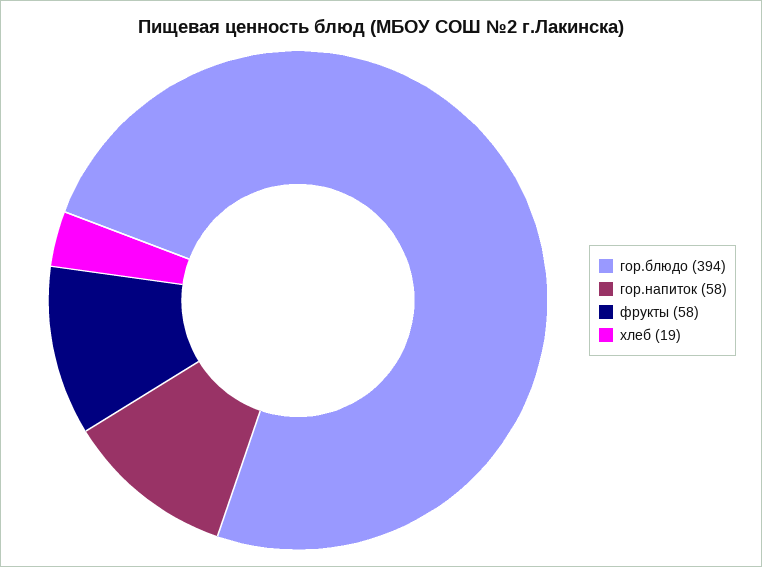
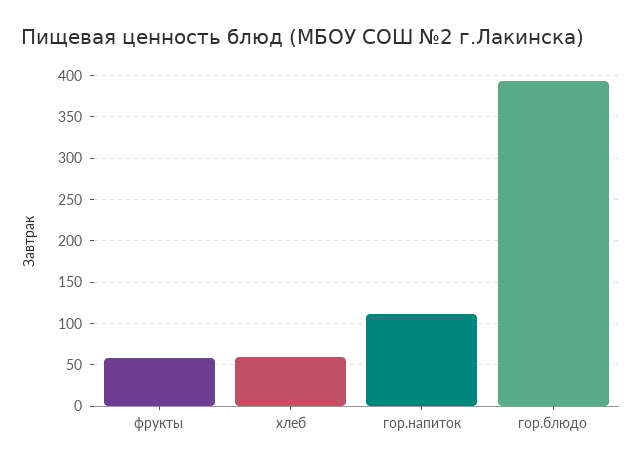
  {
    "гор.блюдо": 394,
-   "гор.напиток": 58,
+   "гор.напиток": 110,
    "фрукты": 58,
-   "хлеб": 19
+   "хлеб": 60
  }

